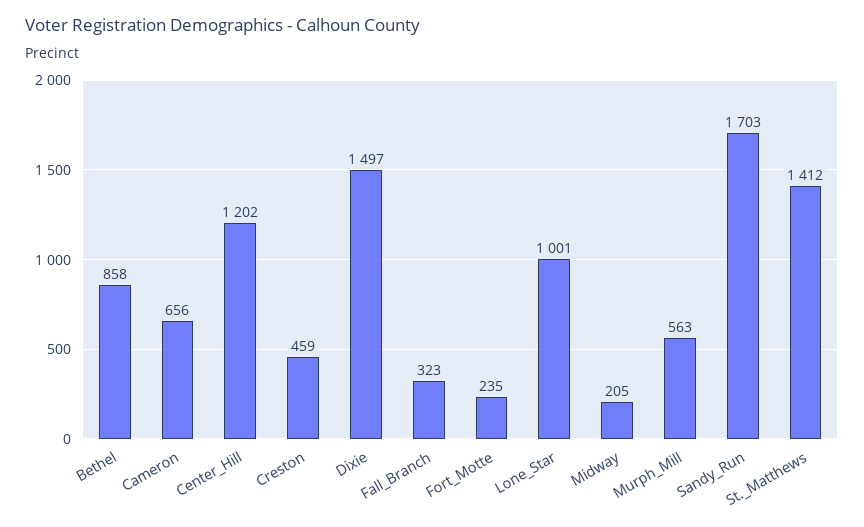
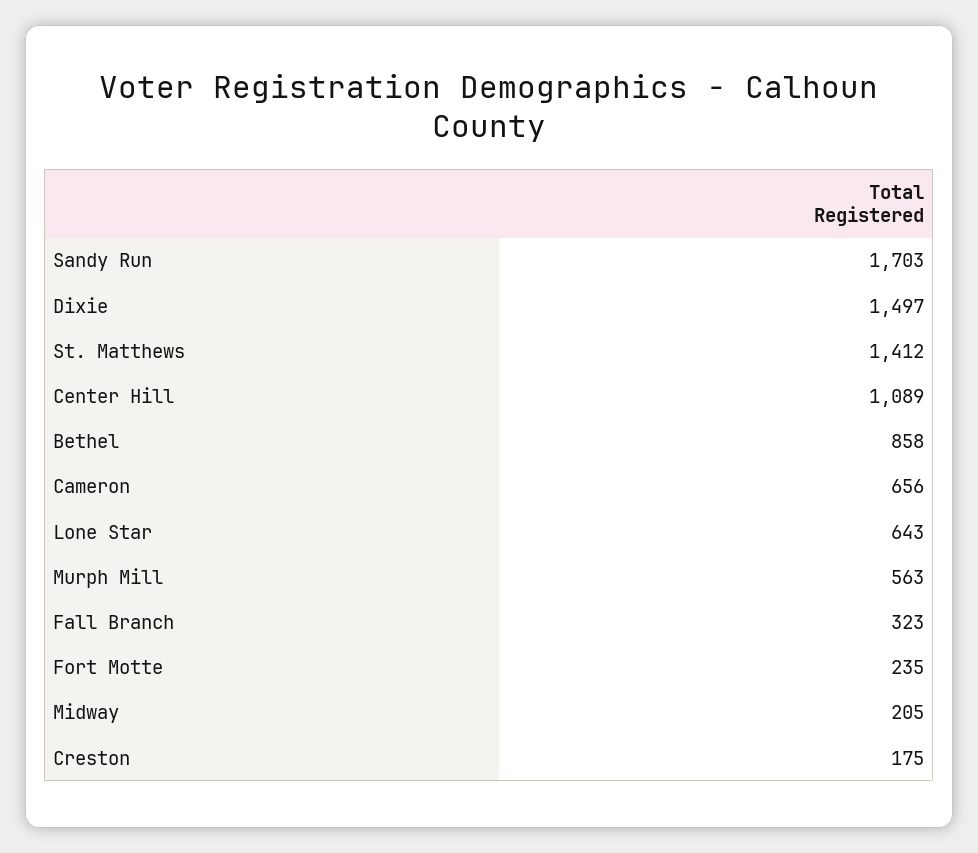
  {
    "Bethel": 858,
    "Cameron": 656,
-   "Center_Hill": 1202,
+   "Center_Hill": 1089,
-   "Creston": 459,
+   "Creston": 175,
    "Dixie": 1497,
    "Fall_Branch": 323,
    "Fort_Motte": 235,
-   "Lone_Star": 1001,
+   "Lone_Star": 643,
    "Midway": 205,
    "Murph_Mill": 563,
    "Sandy_Run": 1703,
    "St._Matthews": 1412
  }

